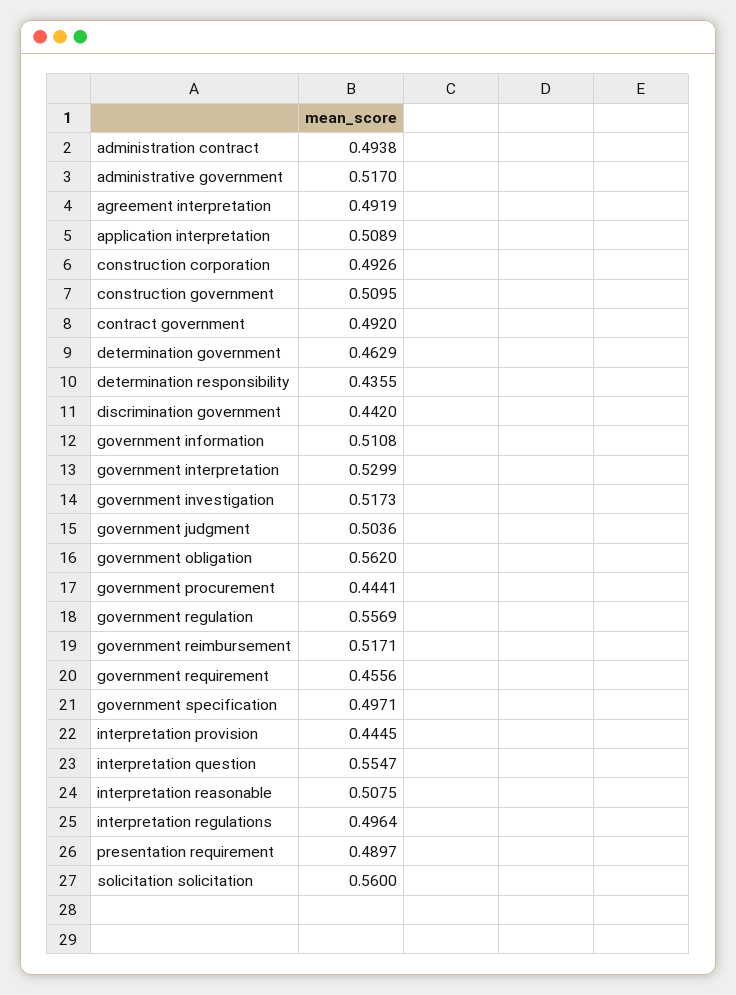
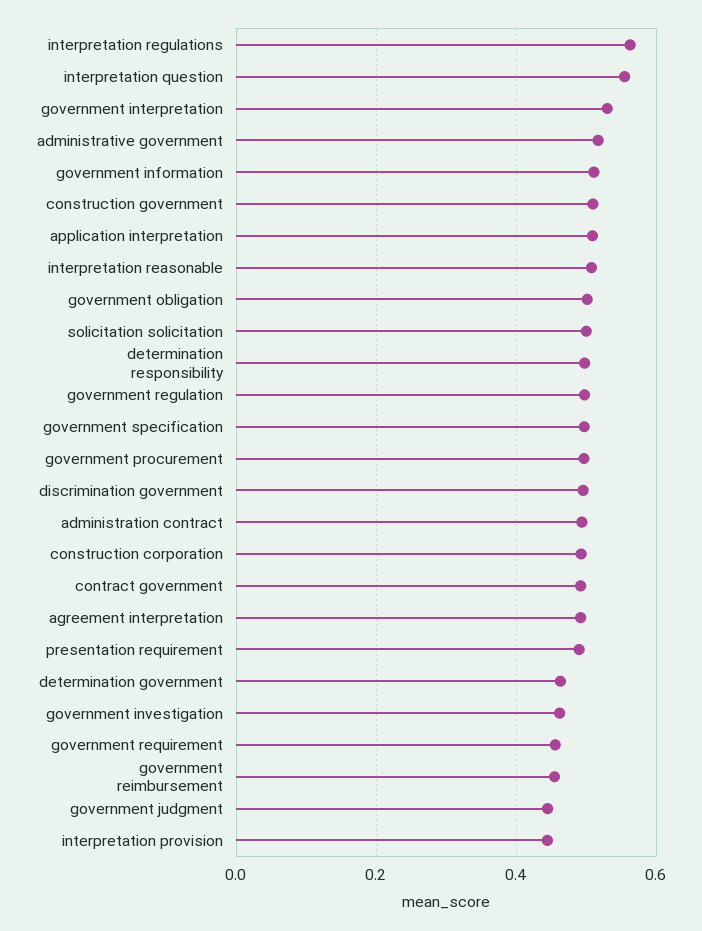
  {
    "administration contract": 0.4938,
    "administrative government": 0.517,
    "agreement interpretation": 0.4919,
    "application interpretation": 0.5089,
    "construction corporation": 0.4926,
    "construction government": 0.5095,
    "contract government": 0.492,
    "determination government": 0.4629,
-   "determination responsibility": 0.4355,
+   "determination responsibility": 0.5,
-   "discrimination government": 0.442,
+   "discrimination government": 0.5,
    "government information": 0.5108,
    "government interpretation": 0.5299,
-   "government investigation": 0.5173,
+   "government investigation": 0.46,
-   "government judgment": 0.5036,
+   "government judgment": 0.44,
-   "government obligation": 0.562,
+   "government obligation": 0.5,
-   "government procurement": 0.4441,
+   "government procurement": 0.5,
-   "government regulation": 0.5569,
+   "government regulation": 0.5,
-   "government reimbursement": 0.5171,
+   "government reimbursement": 0.46,
    "government requirement": 0.4556,
    "government specification": 0.4971,
    "interpretation provision": 0.4445,
    "interpretation question": 0.5547,
    "interpretation reasonable": 0.5075,
-   "interpretation regulations": 0.4964,
+   "interpretation regulations": 0.56,
    "presentation requirement": 0.4897,
-   "solicitation solicitation": 0.56
+   "solicitation solicitation": 0.5
  }

